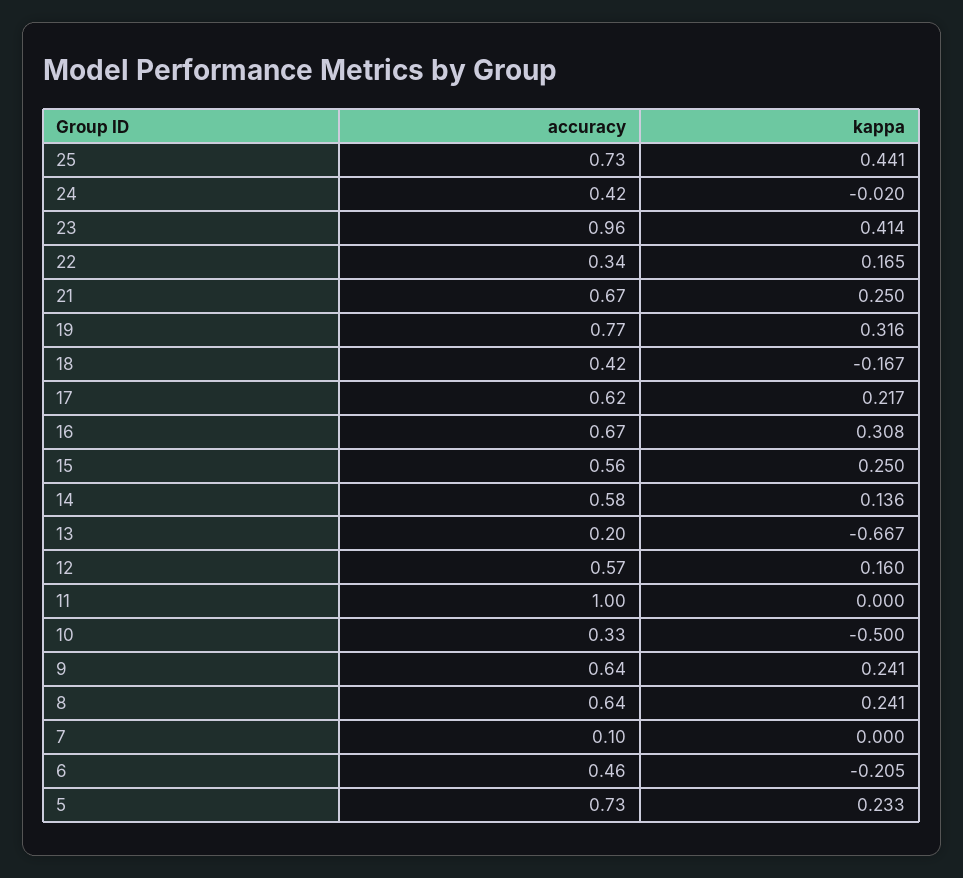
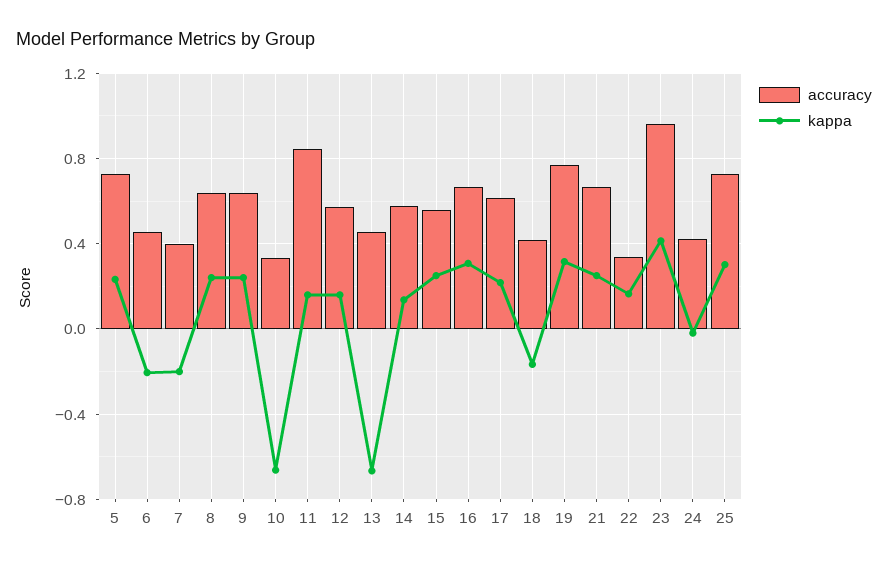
  {
    "accuracy": {
      "25": 0.73,
      "24": 0.42,
      "23": 0.96,
      "22": 0.34,
      "21": 0.67,
      "19": 0.77,
      "18": 0.42,
      "17": 0.62,
      "16": 0.67,
      "15": 0.56,
      "14": 0.58,
-     "13": 0.2,
+     "13": 0.45,
      "12": 0.57,
-     "11": 1,
+     "11": 0.85,
      "10": 0.33,
      "9": 0.64,
      "8": 0.64,
-     "7": 0.1,
+     "7": 0.4,
      "6": 0.46,
      "5": 0.73
    },
    "kappa": {
-     "25": 0.441,
+     "25": 0.3,
      "24": -0.02,
      "23": 0.414,
      "22": 0.165,
      "21": 0.25,
      "19": 0.316,
      "18": -0.167,
      "17": 0.217,
      "16": 0.308,
      "15": 0.25,
      "14": 0.136,
      "13": -0.667,
      "12": 0.16,
-     "11": 0,
+     "11": 0.15,
-     "10": -0.5,
+     "10": -0.65,
      "9": 0.241,
      "8": 0.241,
-     "7": 0,
+     "7": -0.2,
      "6": -0.205,
      "5": 0.233
    }
  }

